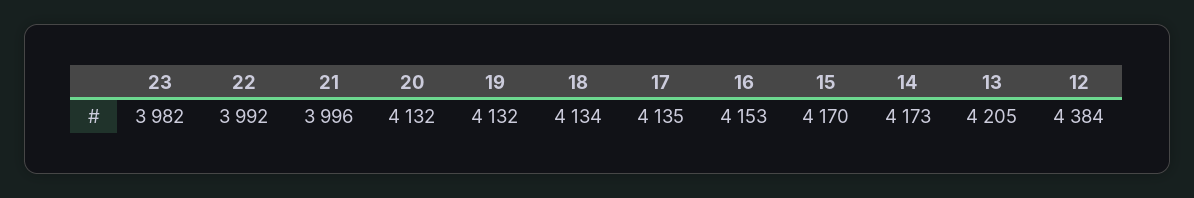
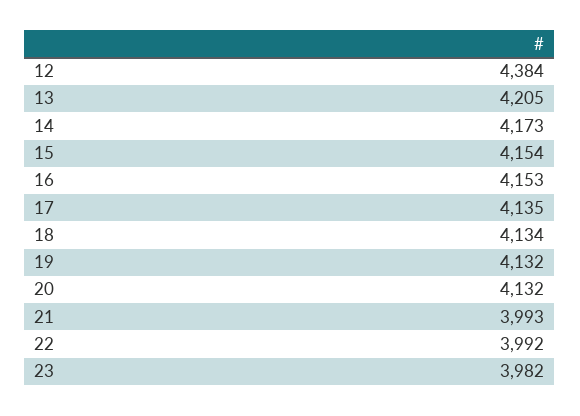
  {
    "23": 3982,
    "22": 3992,
-   "21": 3996,
+   "21": 3993,
    "20": 4132,
    "19": 4132,
    "18": 4134,
    "17": 4135,
    "16": 4153,
-   "15": 4170,
+   "15": 4154,
    "14": 4173,
    "13": 4205,
    "12": 4384
  }

